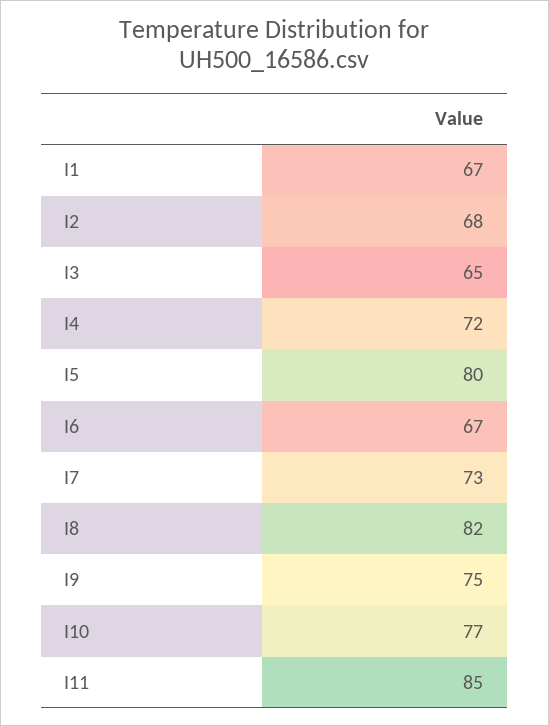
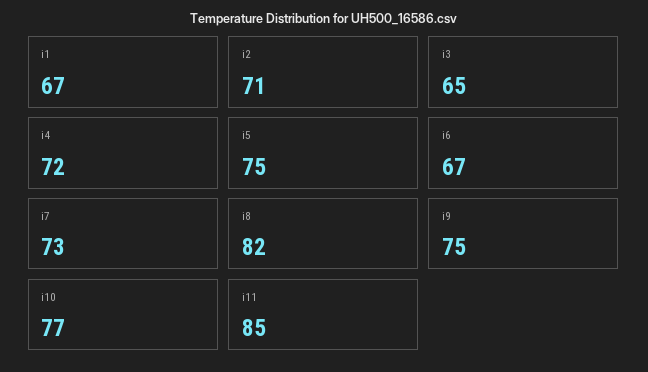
  {
    "I1": 67,
-   "I2": 68,
+   "I2": 71,
    "I3": 65,
    "I4": 72,
-   "I5": 80,
+   "I5": 75,
    "I6": 67,
    "I7": 73,
    "I8": 82,
    "I9": 75,
    "I10": 77,
    "I11": 85
  }

